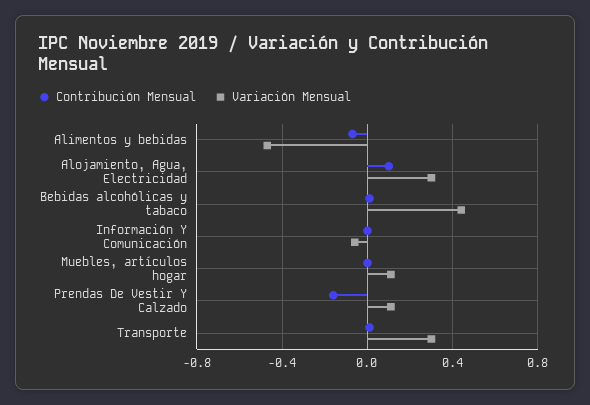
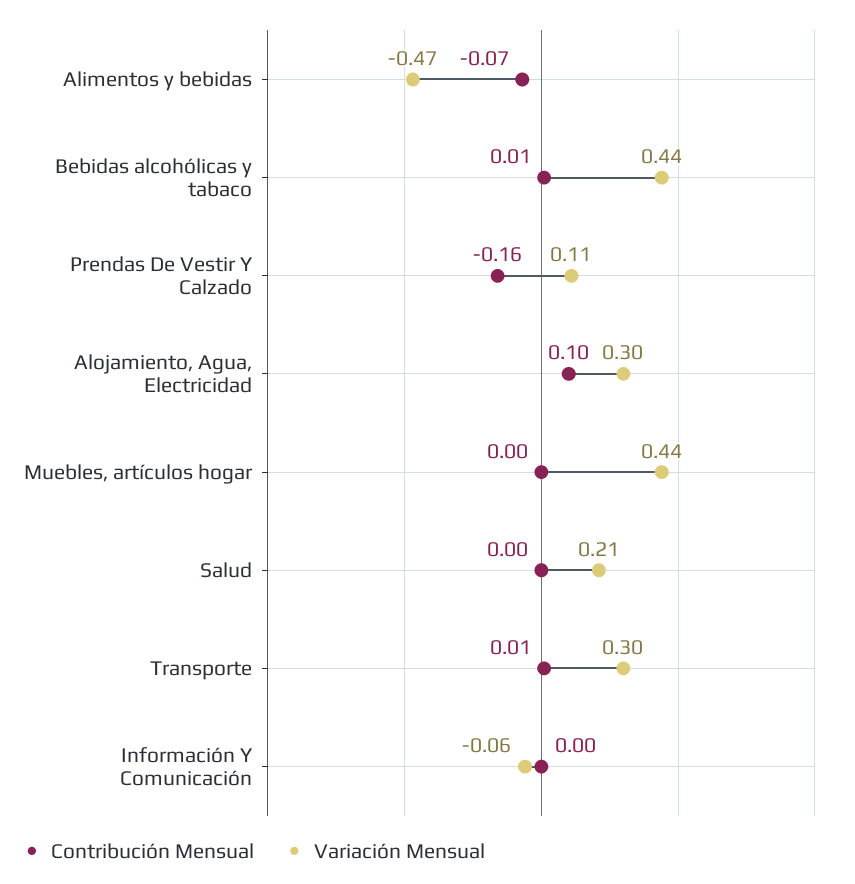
  {
    "Contribución Mensual": {
      "Alimentos y bebidas": -0.07,
      "Alojamiento, Agua, Electricidad": 0.1,
      "Bebidas alcohólicas y tabaco": 0.01,
      "Información Y Comunicación": 0,
      "Muebles, artículos hogar": 0,
      "Prendas De Vestir Y Calzado": -0.16,
-     "Transporte": 0.01
+     "Transporte": 0.01,
+     "Salud": 0
    },
    "Variación Mensual": {
      "Alimentos y bebidas": -0.47,
      "Alojamiento, Agua, Electricidad": 0.3,
      "Bebidas alcohólicas y tabaco": 0.44,
      "Información Y Comunicación": -0.06,
-     "Muebles, artículos hogar": 0.1,
+     "Muebles, artículos hogar": 0.44,
      "Prendas De Vestir Y Calzado": 0.11,
-     "Transporte": 0.3
+     "Transporte": 0.3,
+     "Salud": 0.21
    }
  }

